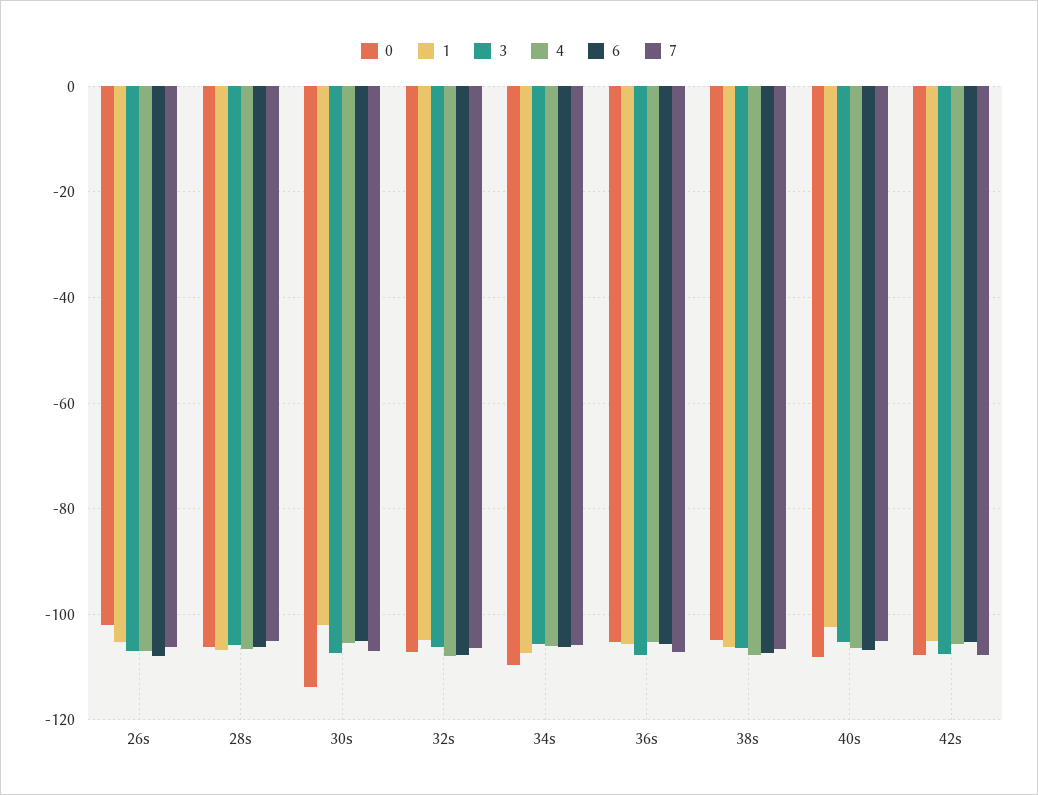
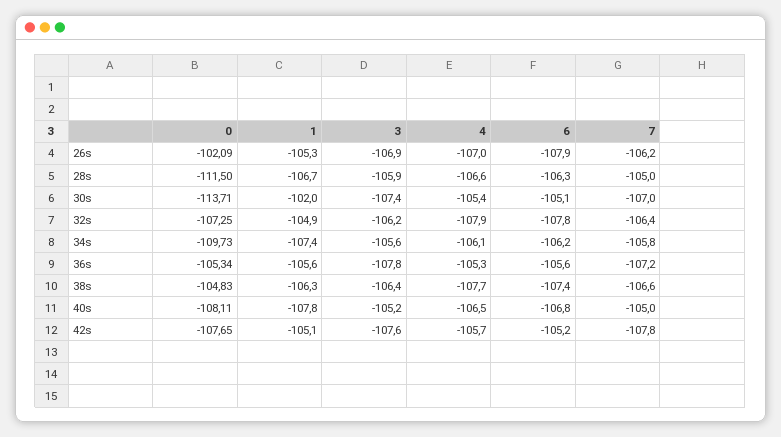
  {
    "0": {
      "26s": -102.09,
-     "28s": -106,
+     "28s": -111.5,
      "30s": -113.71,
      "32s": -107.25,
      "34s": -109.73,
      "36s": -105.34,
      "38s": -104.83,
      "40s": -108.11,
      "42s": -107.65
    },
    "1": {
      "26s": -105.3,
      "28s": -106.7,
      "30s": -102,
      "32s": -104.9,
      "34s": -107.4,
      "36s": -105.6,
      "38s": -106.3,
-     "40s": -102,
+     "40s": -107.8,
      "42s": -105.1
    },
    "3": {
      "26s": -106.9,
      "28s": -105.9,
      "30s": -107.4,
      "32s": -106.2,
      "34s": -105.6,
      "36s": -107.8,
      "38s": -106.4,
      "40s": -105.2,
      "42s": -107.6
    },
    "4": {
      "26s": -107,
      "28s": -106.6,
      "30s": -105.4,
      "32s": -107.9,
      "34s": -106.1,
      "36s": -105.3,
      "38s": -107.7,
      "40s": -106.5,
      "42s": -105.7
    },
    "6": {
      "26s": -107.9,
      "28s": -106.3,
      "30s": -105.1,
      "32s": -107.8,
      "34s": -106.2,
      "36s": -105.6,
      "38s": -107.4,
      "40s": -106.8,
      "42s": -105.2
    },
    "7": {
      "26s": -106.2,
      "28s": -105,
      "30s": -107,
      "32s": -106.4,
      "34s": -105.8,
      "36s": -107.2,
      "38s": -106.6,
      "40s": -105,
      "42s": -107.8
    }
  }

